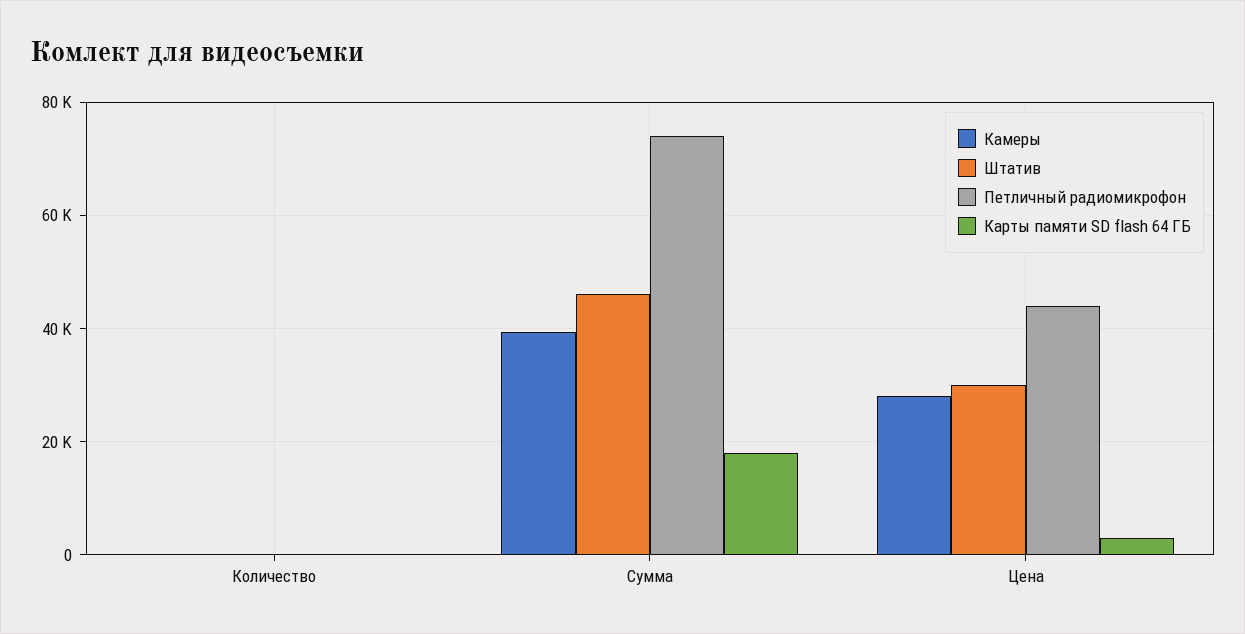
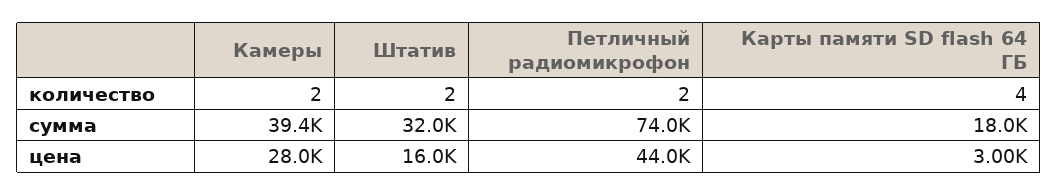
  {
    "Камеры": {
      "Количество": 2,
      "Сумма": 39400,
      "Цена": 28000
    },
    "Штатив": {
      "Количество": 2,
-     "Сумма": 46000,
+     "Сумма": 32000,
-     "Цена": 30000
+     "Цена": 16000
    },
    "Петличный радиомикрофон": {
      "Количество": 2,
      "Сумма": 74000,
      "Цена": 44000
    },
    "Карты памяти SD flash 64 ГБ": {
      "Количество": 4,
      "Сумма": 18000,
      "Цена": 3000
    }
  }

